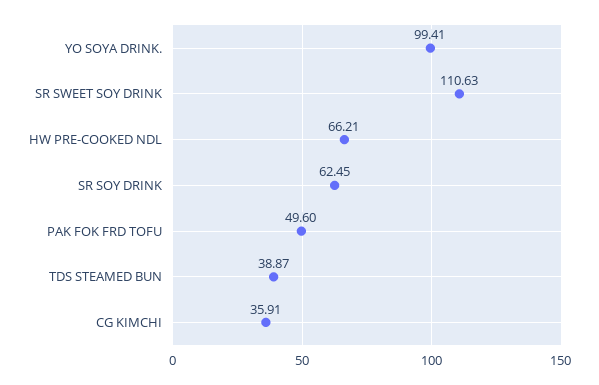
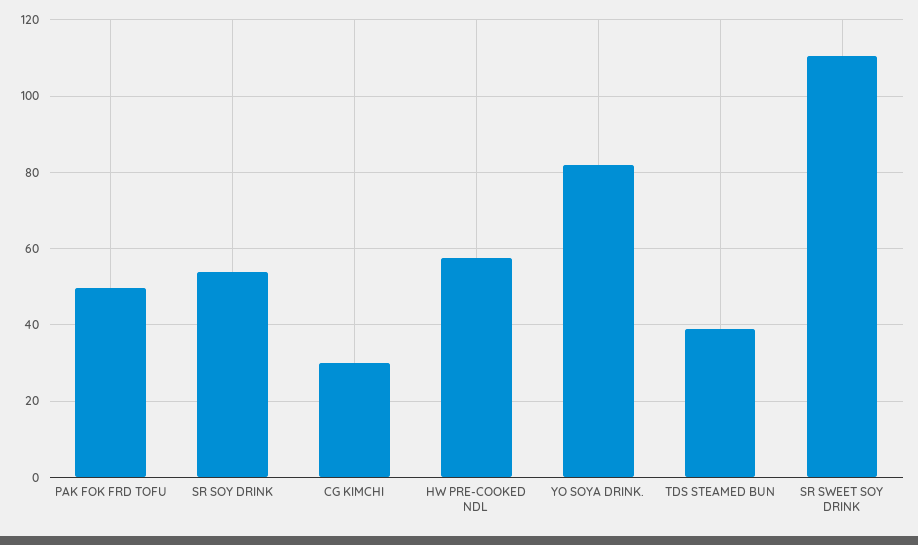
  {
-   "YO SOYA DRINK.": 99.41,
+   "YO SOYA DRINK.": 82,
    "SR SWEET SOY DRINK": 110.63,
-   "HW PRE-COOKED NDL": 66.21,
+   "HW PRE-COOKED NDL": 58,
-   "SR SOY DRINK": 62.45,
+   "SR SOY DRINK": 54,
    "PAK FOK FRD TOFU": 49.6,
    "TDS STEAMED BUN": 38.87,
-   "CG KIMCHI": 35.91
+   "CG KIMCHI": 30
  }

